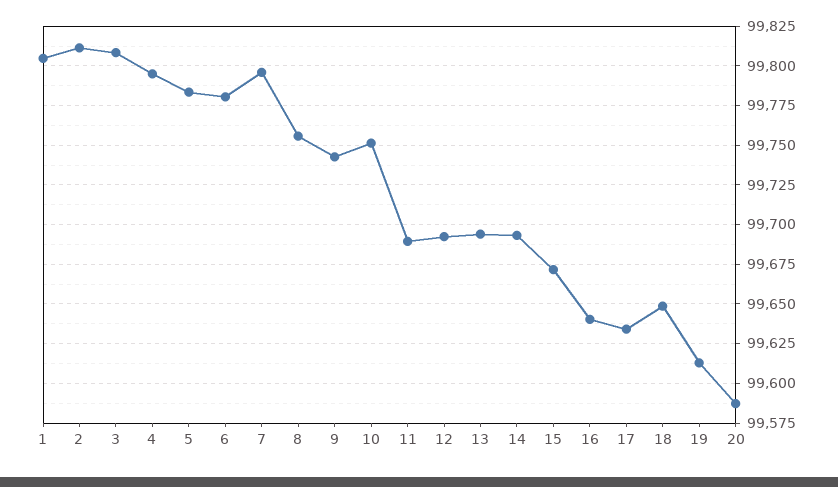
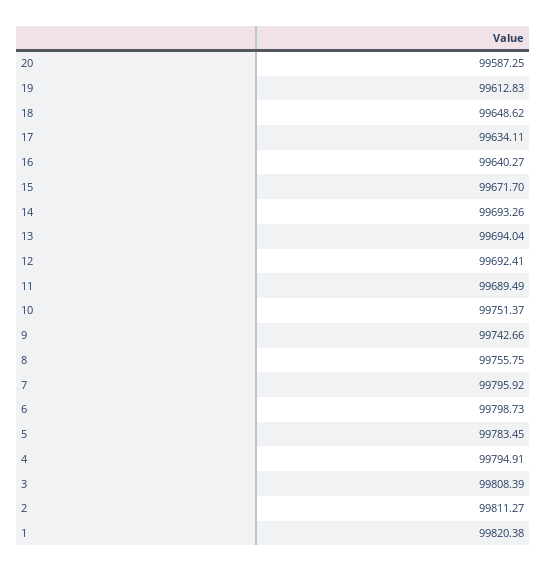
  {
-   "1": 99805,
+   "1": 99820.38,
    "2": 99811.27,
    "3": 99808.39,
    "4": 99794.91,
    "5": 99783.45,
-   "6": 99780,
+   "6": 99798.73,
    "7": 99795.92,
    "8": 99755.75,
    "9": 99742.66,
    "10": 99751.37,
    "11": 99689.49,
    "12": 99692.41,
    "13": 99694.04,
    "14": 99693.26,
    "15": 99671.7,
    "16": 99640.27,
    "17": 99634.11,
    "18": 99648.62,
    "19": 99612.83,
    "20": 99587.25
  }

